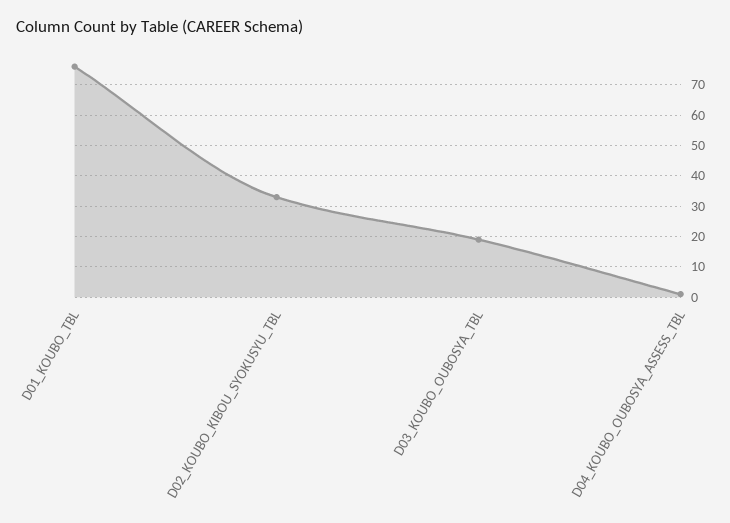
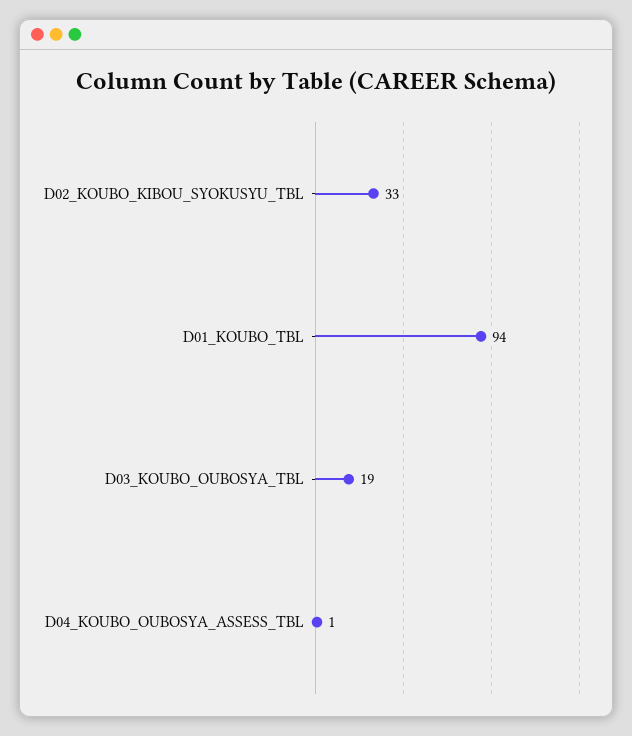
  {
-   "D01_KOUBO_TBL": 75,
+   "D01_KOUBO_TBL": 94,
    "D02_KOUBO_KIBOU_SYOKUSYU_TBL": 33,
    "D03_KOUBO_OUBOSYA_TBL": 19,
    "D04_KOUBO_OUBOSYA_ASSESS_TBL": 1
  }

